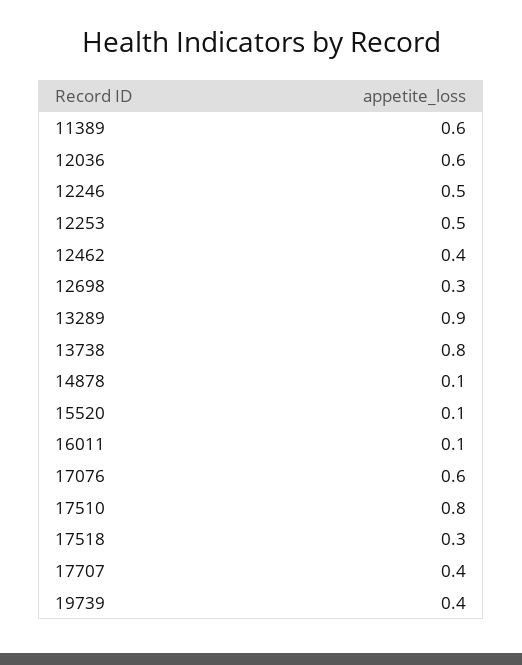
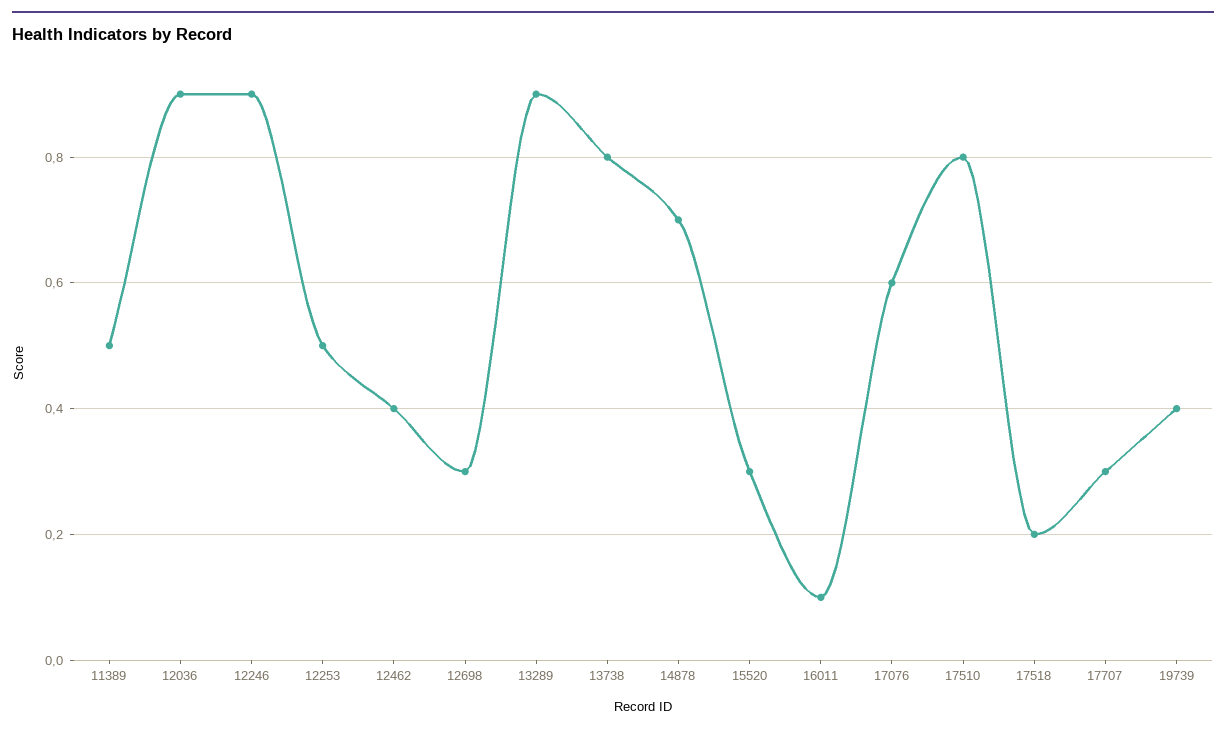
  {
-   "11389": 0.6,
+   "11389": 0.5,
-   "12036": 0.6,
+   "12036": 0.9,
-   "12246": 0.5,
+   "12246": 0.9,
    "12253": 0.5,
    "12462": 0.4,
    "12698": 0.3,
    "13289": 0.9,
    "13738": 0.8,
-   "14878": 0.1,
+   "14878": 0.7,
-   "15520": 0.1,
+   "15520": 0.3,
    "16011": 0.1,
    "17076": 0.6,
    "17510": 0.8,
-   "17518": 0.3,
+   "17518": 0.2,
-   "17707": 0.4,
+   "17707": 0.3,
    "19739": 0.4
  }

